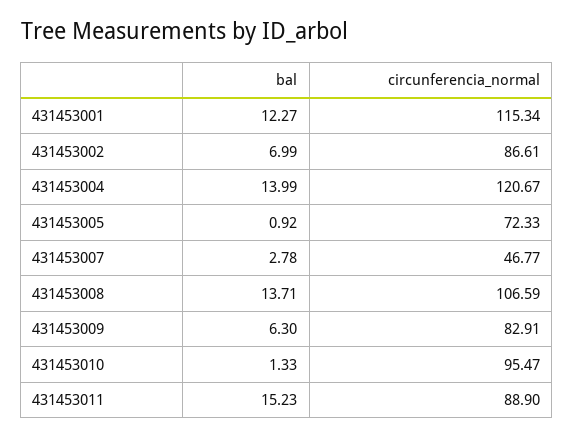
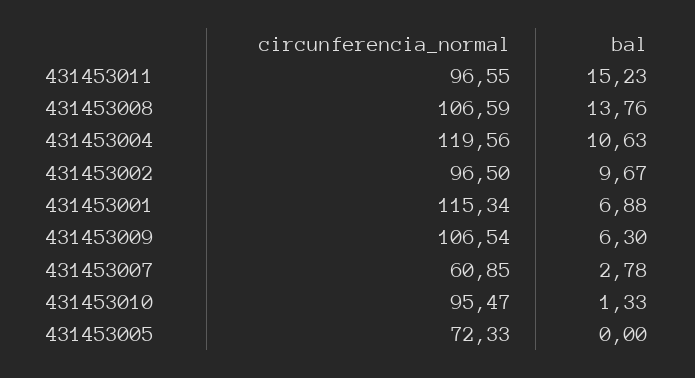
  {
    "bal": {
-     "431453001": 12.27,
+     "431453001": 6.88,
-     "431453002": 6.99,
+     "431453002": 9.67,
-     "431453004": 13.99,
+     "431453004": 10.63,
-     "431453005": 0.92,
+     "431453005": 0,
      "431453007": 2.78,
-     "431453008": 13.71,
+     "431453008": 13.76,
      "431453009": 6.3,
      "431453010": 1.33,
      "431453011": 15.23
    },
    "circunferencia_normal": {
      "431453001": 115.34,
-     "431453002": 86.61,
+     "431453002": 96.5,
-     "431453004": 120.67,
+     "431453004": 119.56,
      "431453005": 72.33,
-     "431453007": 46.77,
+     "431453007": 60.85,
      "431453008": 106.59,
-     "431453009": 82.91,
+     "431453009": 106.54,
      "431453010": 95.47,
-     "431453011": 88.9
+     "431453011": 96.55
    }
  }

